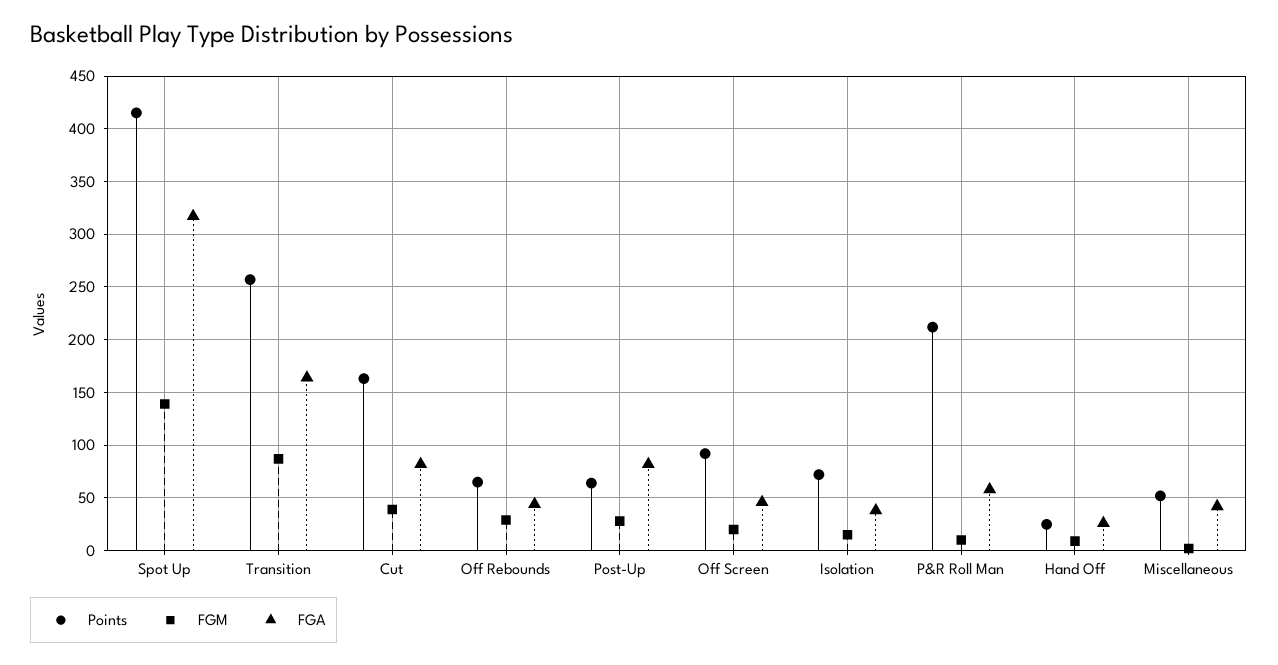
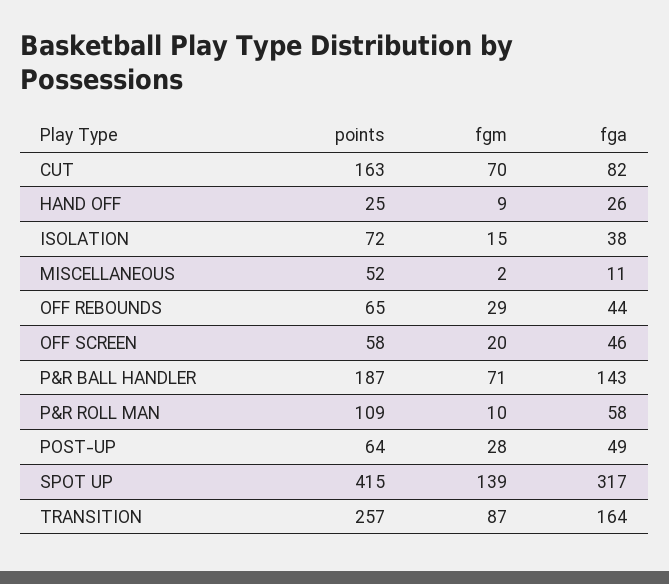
  {
    "Points": {
      "Spot Up": 415,
      "Transition": 257,
      "Cut": 163,
      "Off Rebounds": 65,
      "Post-Up": 64,
-     "Off Screen": 90,
+     "Off Screen": 58,
      "Isolation": 72,
-     "P&R Roll Man": 210,
+     "P&R Roll Man": 109,
      "Hand Off": 25,
-     "Miscellaneous": 52
+     "Miscellaneous": 52,
+     "P&R BALL HANDLER": 187
    },
    "FGM": {
      "Spot Up": 139,
      "Transition": 87,
-     "Cut": 40,
+     "Cut": 70,
      "Off Rebounds": 29,
      "Post-Up": 28,
      "Off Screen": 20,
      "Isolation": 15,
      "P&R Roll Man": 10,
      "Hand Off": 9,
-     "Miscellaneous": 2
+     "Miscellaneous": 2,
+     "P&R BALL HANDLER": 71
    },
    "FGA": {
      "Spot Up": 317,
      "Transition": 164,
      "Cut": 82,
      "Off Rebounds": 44,
-     "Post-Up": 80,
+     "Post-Up": 49,
      "Off Screen": 46,
      "Isolation": 38,
      "P&R Roll Man": 58,
      "Hand Off": 26,
-     "Miscellaneous": 40
+     "Miscellaneous": 11,
+     "P&R BALL HANDLER": 143
    }
  }

